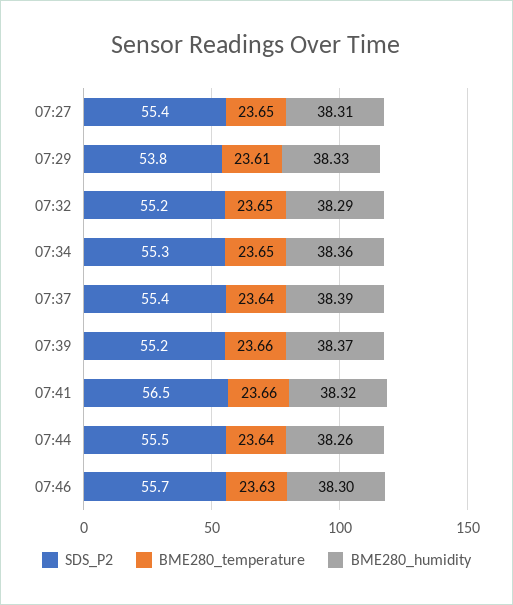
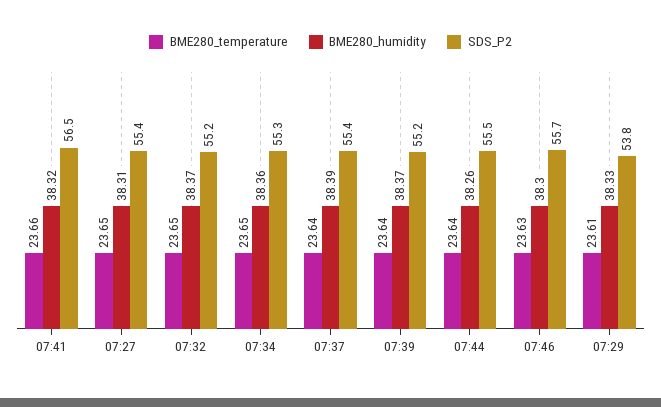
  {
    "SDS_P2": {
      "07:27": 55.4,
      "07:29": 53.8,
      "07:32": 55.2,
      "07:34": 55.3,
      "07:37": 55.4,
      "07:39": 55.2,
      "07:41": 56.5,
      "07:44": 55.5,
      "07:46": 55.7
    },
    "BME280_temperature": {
      "07:27": 23.65,
      "07:29": 23.61,
      "07:32": 23.65,
      "07:34": 23.65,
      "07:37": 23.64,
-     "07:39": 23.66,
+     "07:39": 23.64,
      "07:41": 23.66,
      "07:44": 23.64,
      "07:46": 23.63
    },
    "BME280_humidity": {
      "07:27": 38.31,
      "07:29": 38.33,
-     "07:32": 38.29,
+     "07:32": 38.37,
      "07:34": 38.36,
      "07:37": 38.39,
      "07:39": 38.37,
      "07:41": 38.32,
      "07:44": 38.26,
      "07:46": 38.3
    }
  }

